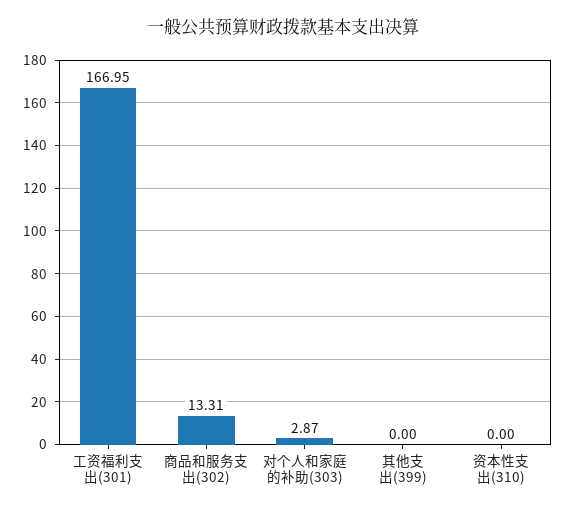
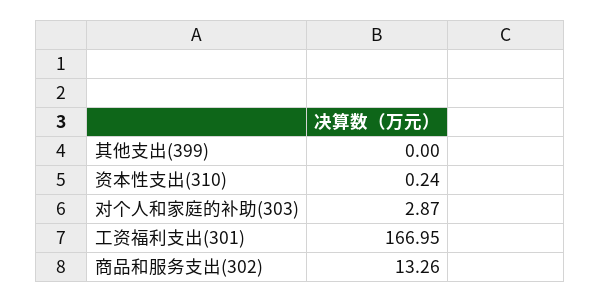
  {
    "工资福利支出(301)": 166.95,
-   "商品和服务支出(302)": 13.31,
+   "商品和服务支出(302)": 13.26,
    "对个人和家庭的补助(303)": 2.87,
    "其他支出(399)": 0,
-   "资本性支出(310)": 0
+   "资本性支出(310)": 0.24
  }

